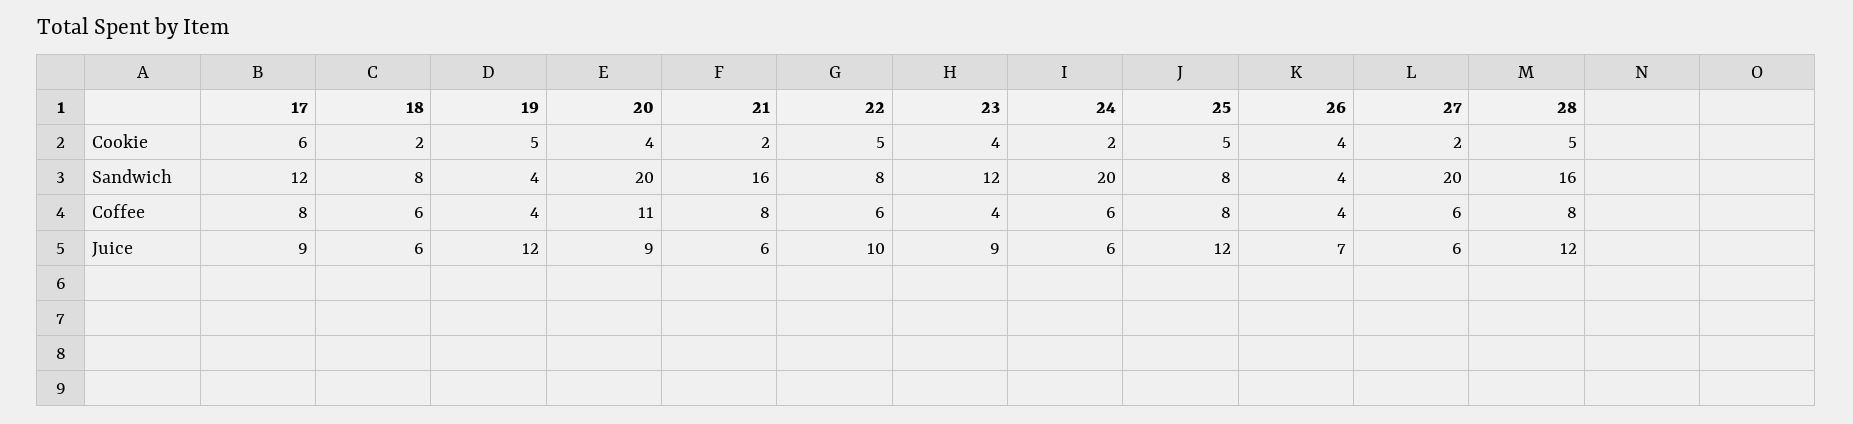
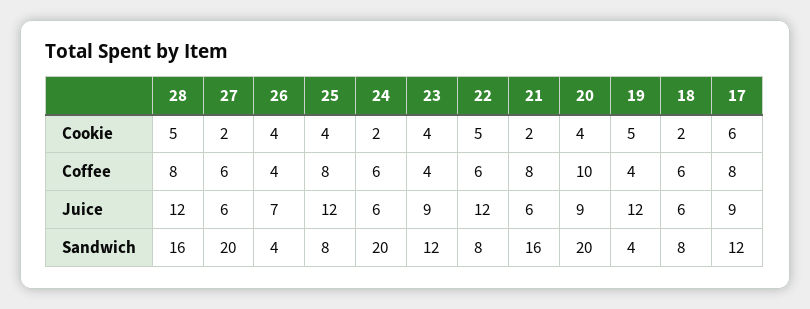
  {
    "17": {
      "Cookie": 6,
      "Sandwich": 12,
      "Coffee": 8,
      "Juice": 9
    },
    "18": {
      "Cookie": 2,
      "Sandwich": 8,
      "Coffee": 6,
      "Juice": 6
    },
    "19": {
      "Cookie": 5,
      "Sandwich": 4,
      "Coffee": 4,
      "Juice": 12
    },
    "20": {
      "Cookie": 4,
      "Sandwich": 20,
-     "Coffee": 11,
+     "Coffee": 10,
      "Juice": 9
    },
    "21": {
      "Cookie": 2,
      "Sandwich": 16,
      "Coffee": 8,
      "Juice": 6
    },
    "22": {
      "Cookie": 5,
      "Sandwich": 8,
      "Coffee": 6,
-     "Juice": 10
+     "Juice": 12
    },
    "23": {
      "Cookie": 4,
      "Sandwich": 12,
      "Coffee": 4,
      "Juice": 9
    },
    "24": {
      "Cookie": 2,
      "Sandwich": 20,
      "Coffee": 6,
      "Juice": 6
    },
    "25": {
-     "Cookie": 5,
+     "Cookie": 4,
      "Sandwich": 8,
      "Coffee": 8,
      "Juice": 12
    },
    "26": {
      "Cookie": 4,
      "Sandwich": 4,
      "Coffee": 4,
      "Juice": 7
    },
    "27": {
      "Cookie": 2,
      "Sandwich": 20,
      "Coffee": 6,
      "Juice": 6
    },
    "28": {
      "Cookie": 5,
      "Sandwich": 16,
      "Coffee": 8,
      "Juice": 12
    }
  }

